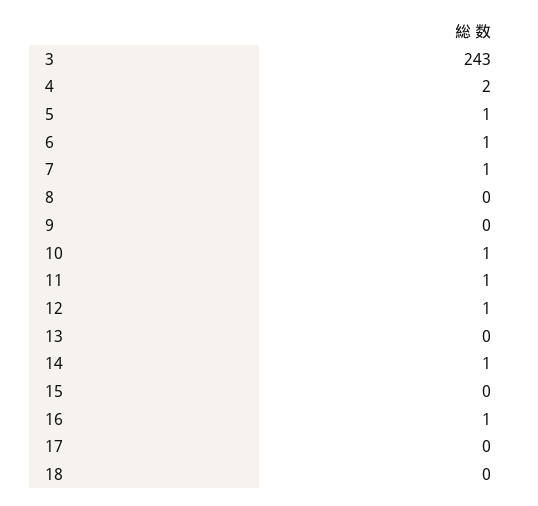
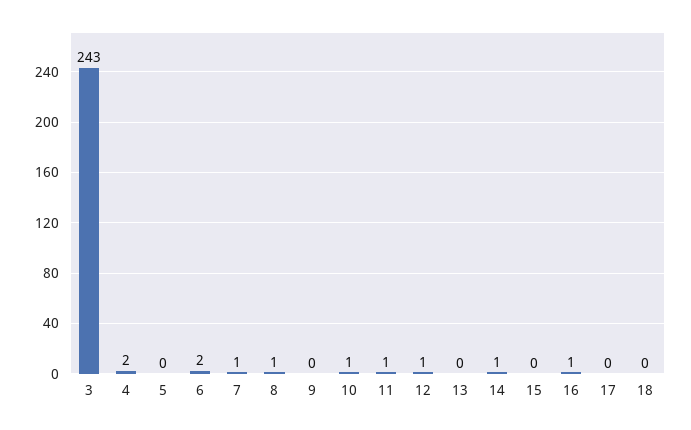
  {
    "3": 243,
    "4": 2,
-   "5": 1,
+   "5": 0,
-   "6": 1,
+   "6": 2,
    "7": 1,
-   "8": 0,
+   "8": 1,
    "9": 0,
    "10": 1,
    "11": 1,
    "12": 1,
    "13": 0,
    "14": 1,
    "15": 0,
    "16": 1,
    "17": 0,
    "18": 0
  }

